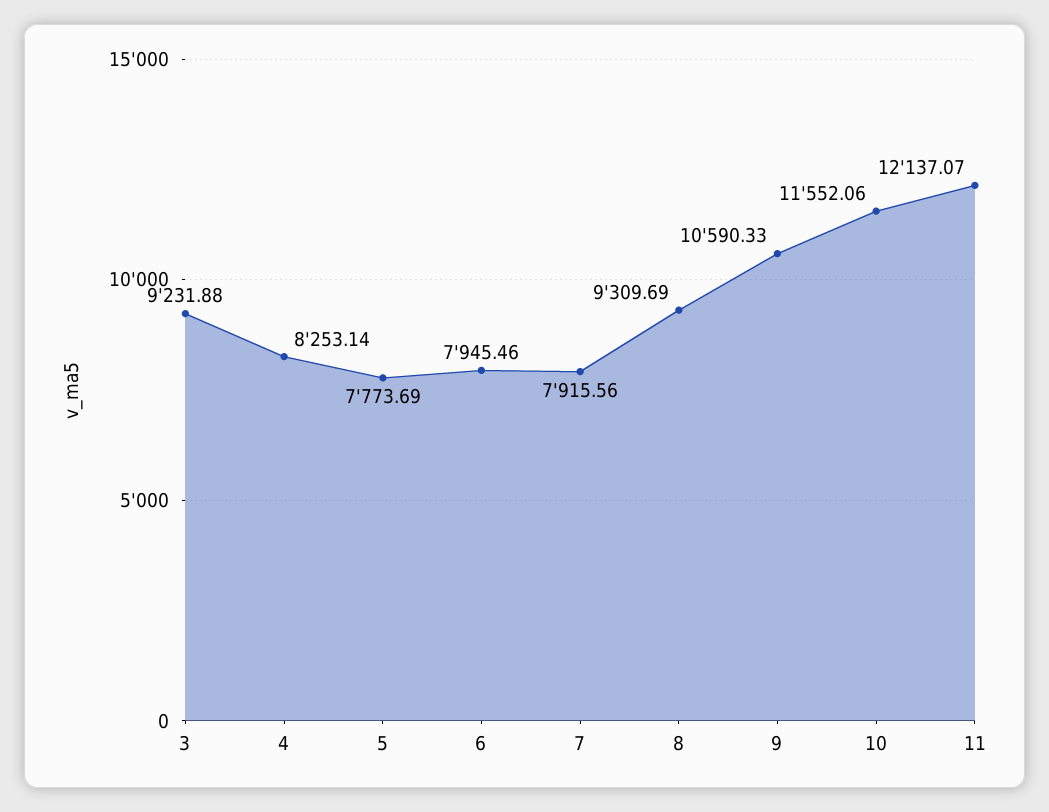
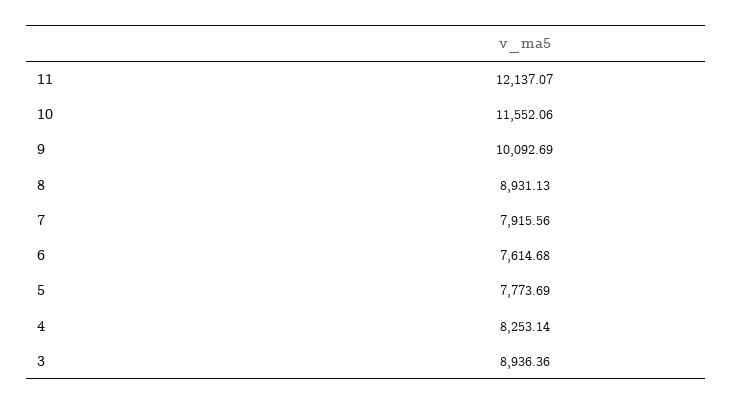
  {
-   "3": 9231.88,
+   "3": 8936.36,
    "4": 8253.14,
    "5": 7773.69,
-   "6": 7945.46,
+   "6": 7614.68,
    "7": 7915.56,
-   "8": 9309.69,
+   "8": 8931.13,
-   "9": 10590.33,
+   "9": 10092.69,
    "10": 11552.06,
    "11": 12137.07
  }

